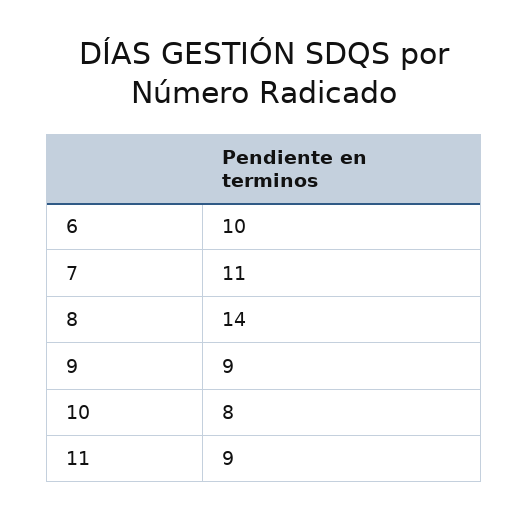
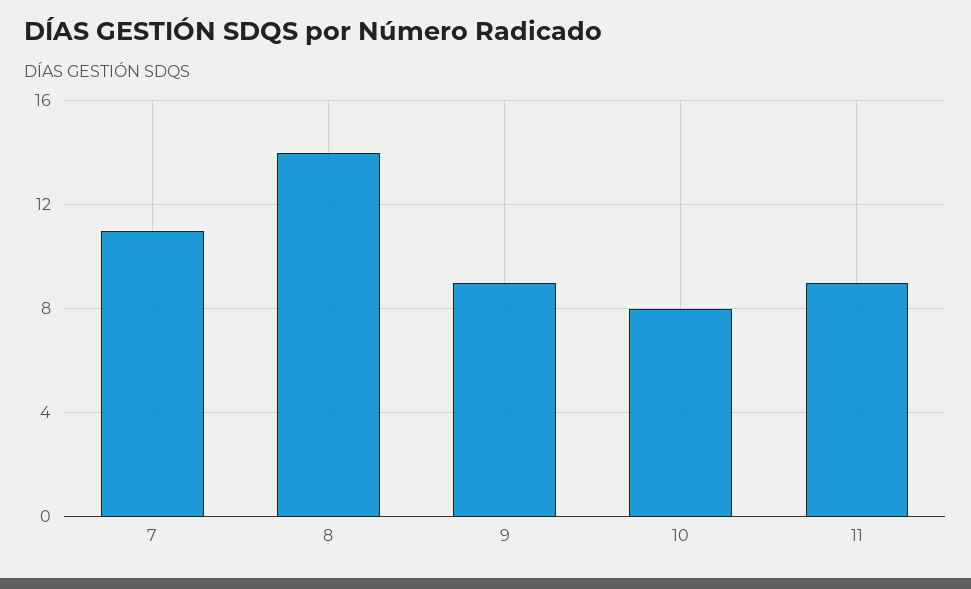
  {
-   "6": 10,
    "7": 11,
    "8": 14,
    "9": 9,
    "10": 8,
    "11": 9
  }

